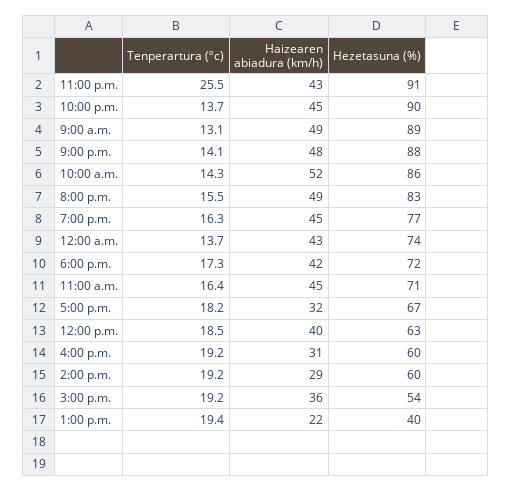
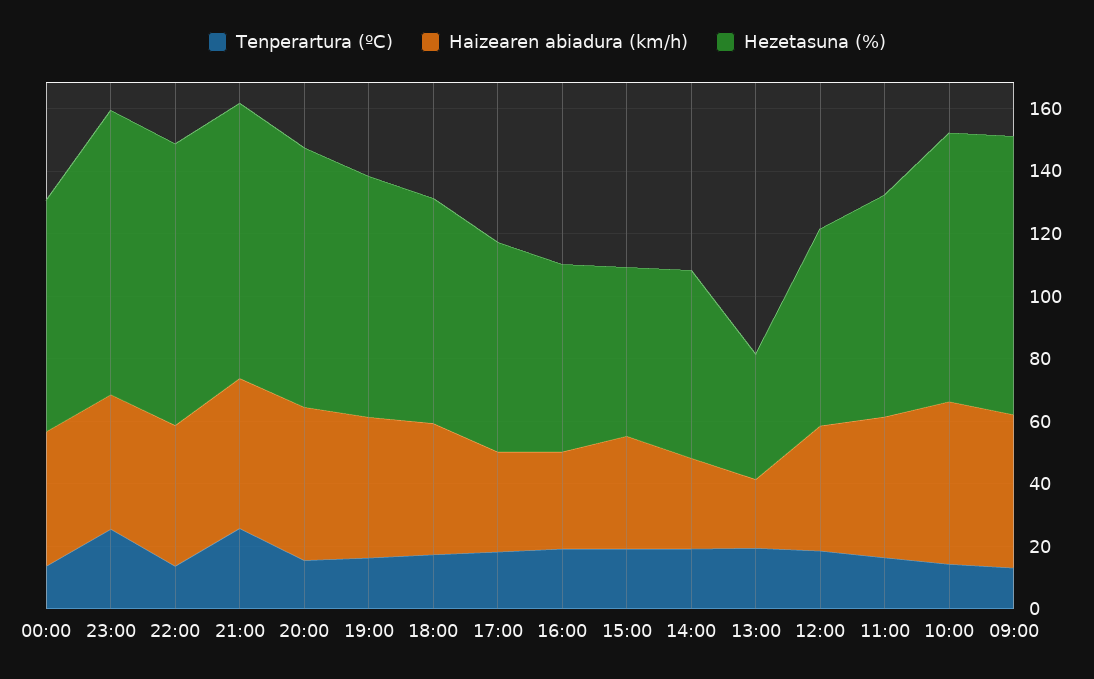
  {
    "Tenperartura (ºc)": {
      "11:00 p.m.": 25.5,
      "10:00 p.m.": 13.7,
      "9:00 a.m.": 13.1,
-     "9:00 p.m.": 14.1,
+     "9:00 p.m.": 25,
      "10:00 a.m.": 14.3,
      "8:00 p.m.": 15.5,
      "7:00 p.m.": 16.3,
      "12:00 a.m.": 13.7,
      "6:00 p.m.": 17.3,
      "11:00 a.m.": 16.4,
      "5:00 p.m.": 18.2,
      "12:00 p.m.": 18.5,
      "4:00 p.m.": 19.2,
      "2:00 p.m.": 19.2,
      "3:00 p.m.": 19.2,
      "1:00 p.m.": 19.4
    },
    "Haizearen abiadura (km/h)": {
      "11:00 p.m.": 43,
      "10:00 p.m.": 45,
      "9:00 a.m.": 49,
      "9:00 p.m.": 48,
      "10:00 a.m.": 52,
      "8:00 p.m.": 49,
      "7:00 p.m.": 45,
      "12:00 a.m.": 43,
      "6:00 p.m.": 42,
      "11:00 a.m.": 45,
      "5:00 p.m.": 32,
      "12:00 p.m.": 40,
      "4:00 p.m.": 31,
      "2:00 p.m.": 29,
      "3:00 p.m.": 36,
      "1:00 p.m.": 22
    },
    "Hezetasuna (%)": {
      "11:00 p.m.": 91,
      "10:00 p.m.": 90,
      "9:00 a.m.": 89,
      "9:00 p.m.": 88,
      "10:00 a.m.": 86,
      "8:00 p.m.": 83,
      "7:00 p.m.": 77,
      "12:00 a.m.": 74,
      "6:00 p.m.": 72,
      "11:00 a.m.": 71,
      "5:00 p.m.": 67,
      "12:00 p.m.": 63,
      "4:00 p.m.": 60,
      "2:00 p.m.": 60,
      "3:00 p.m.": 54,
      "1:00 p.m.": 40
    }
  }

